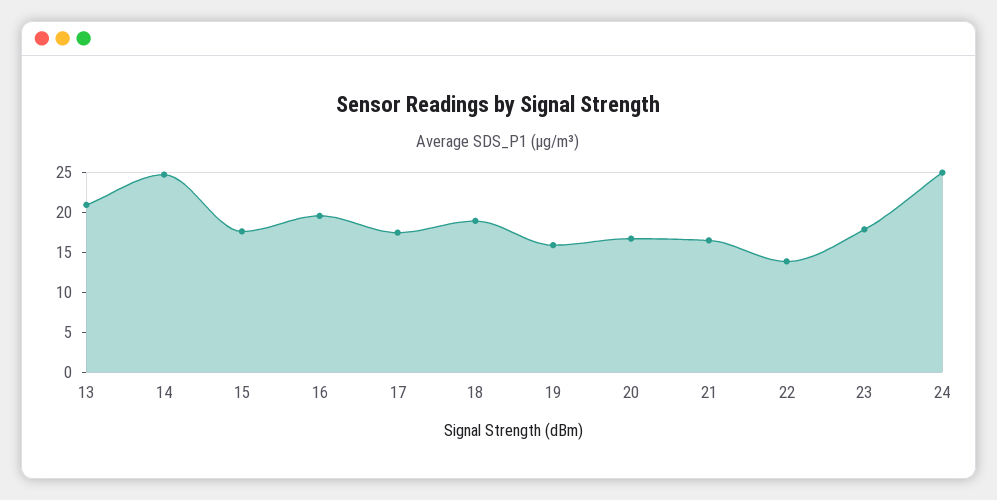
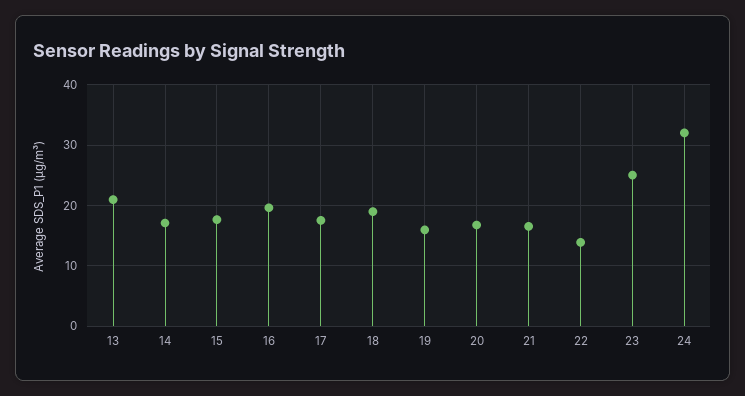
  {
    "13": 21,
-   "14": 25,
+   "14": 17,
    "15": 18,
    "16": 20,
    "17": 18,
    "18": 19,
    "19": 16,
    "20": 17,
    "21": 17,
    "22": 14,
-   "23": 17.5,
+   "23": 25,
-   "24": 25
+   "24": 32
  }

